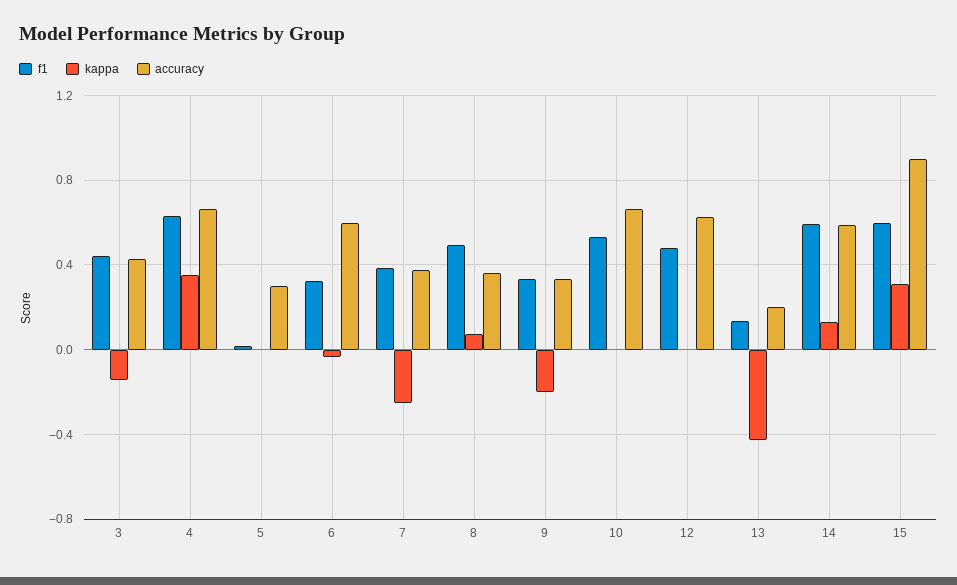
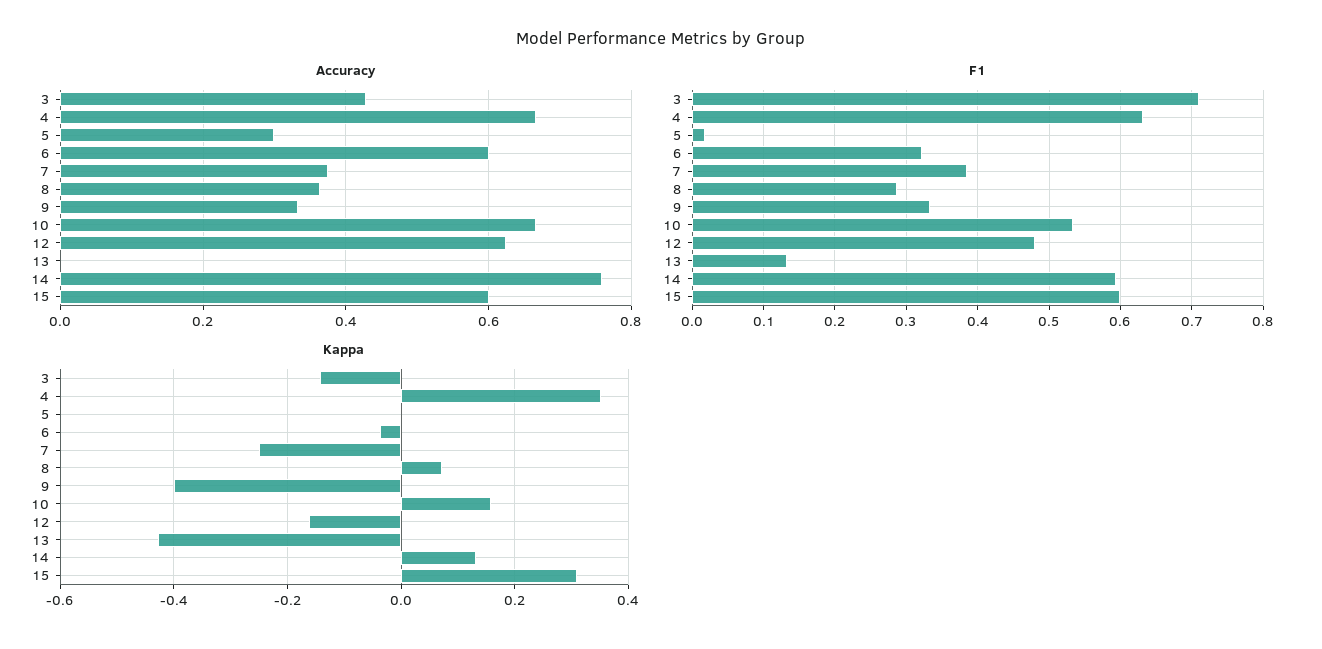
  {
    "f1": {
-     "3": 0.45,
+     "3": 0.71,
      "4": 0.63,
      "5": 0.02,
      "6": 0.32,
      "7": 0.38,
-     "8": 0.5,
+     "8": 0.29,
      "9": 0.33,
      "10": 0.53,
      "12": 0.48,
      "13": 0.13,
      "14": 0.59,
      "15": 0.6
    },
    "kappa": {
      "3": -0.14,
      "4": 0.36,
      "5": 0,
      "6": -0.04,
      "7": -0.26,
      "8": 0.08,
-     "9": -0.2,
+     "9": -0.4,
-     "10": 0,
+     "10": 0.16,
-     "12": 0,
+     "12": -0.16,
      "13": -0.42,
      "14": 0.14,
      "15": 0.32
    },
    "accuracy": {
      "3": 0.42,
      "4": 0.66,
      "5": 0.3,
      "6": 0.6,
      "7": 0.38,
      "8": 0.36,
      "9": 0.34,
      "10": 0.66,
      "12": 0.62,
-     "13": 0.2,
+     "13": 0,
-     "14": 0.6,
+     "14": 0.76,
-     "15": 0.9
+     "15": 0.6
    }
  }

